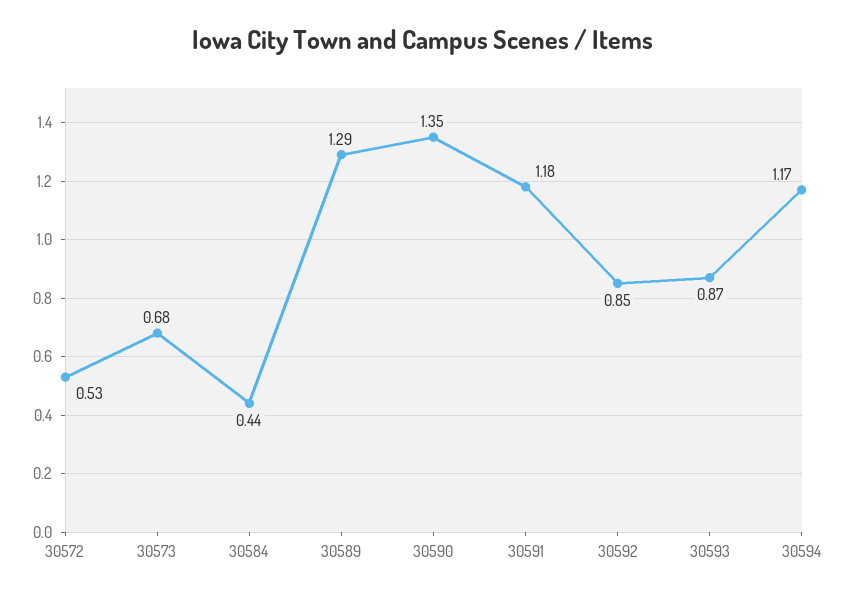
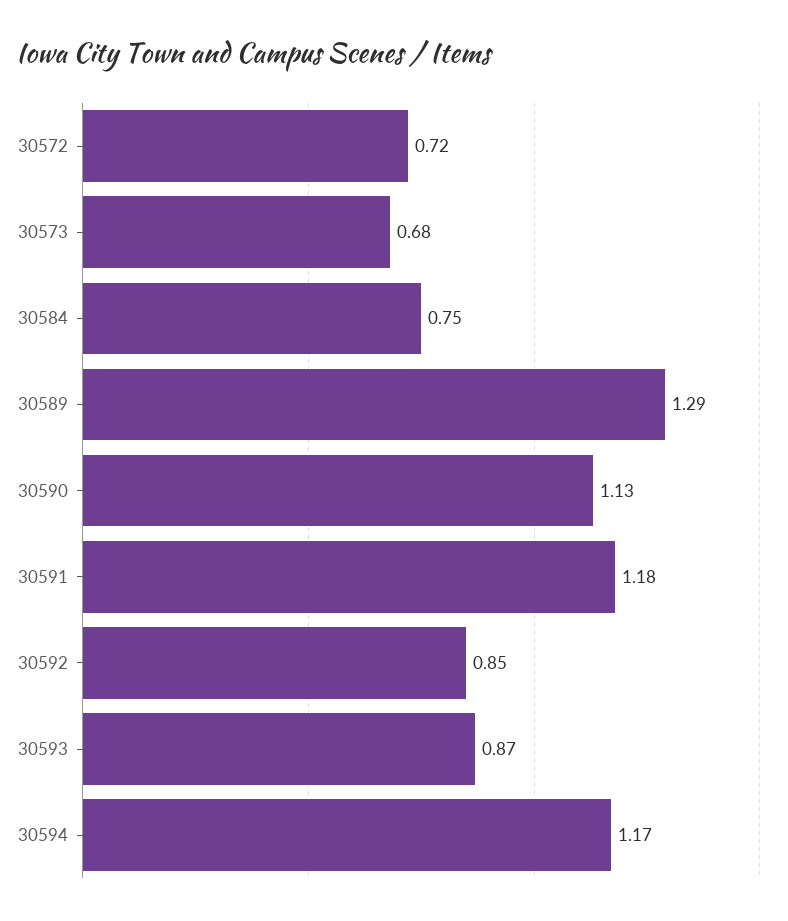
  {
-   "30572": 0.53,
+   "30572": 0.72,
    "30573": 0.68,
-   "30584": 0.44,
+   "30584": 0.75,
    "30589": 1.29,
-   "30590": 1.35,
+   "30590": 1.13,
    "30591": 1.18,
    "30592": 0.85,
    "30593": 0.87,
    "30594": 1.17
  }

